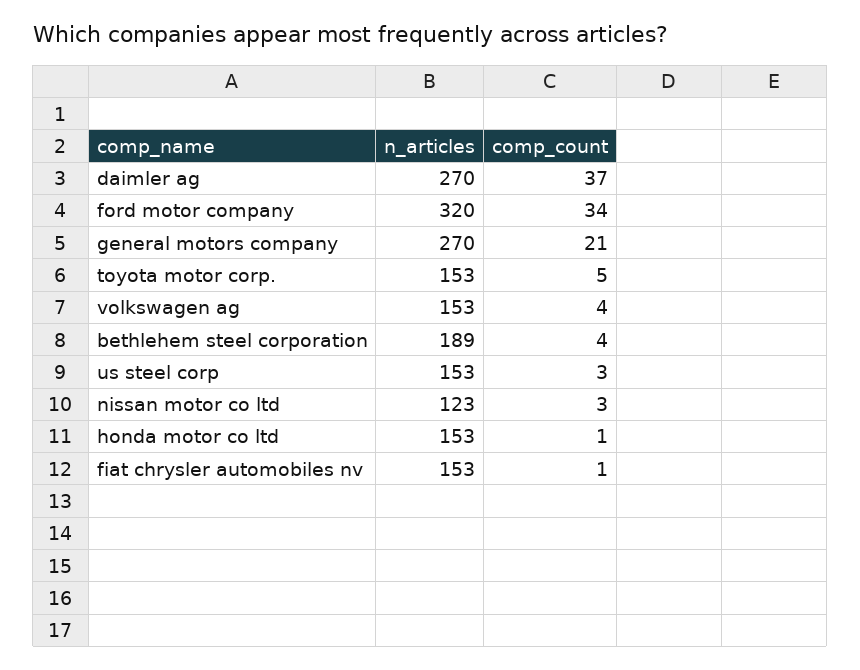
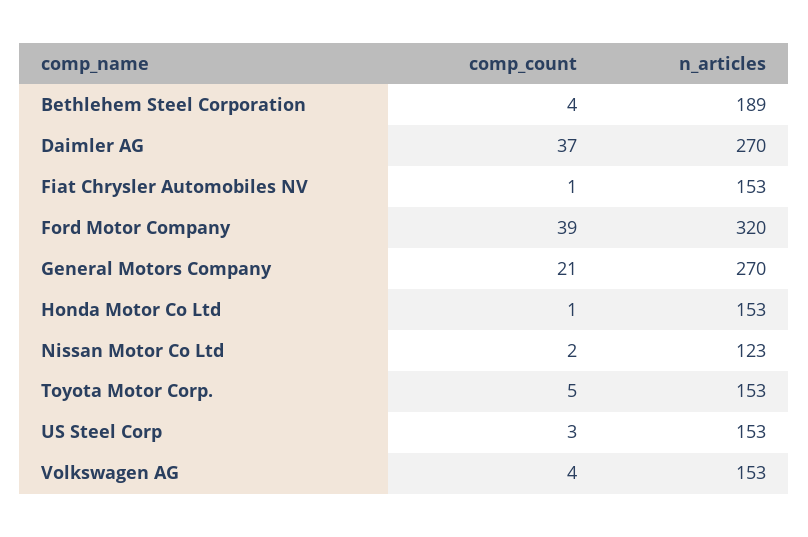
  {
    "n_articles": {
      "daimler ag": 270,
      "ford motor company": 320,
      "general motors company": 270,
      "toyota motor corp.": 153,
      "volkswagen ag": 153,
      "bethlehem steel corporation": 189,
      "us steel corp": 153,
      "nissan motor co ltd": 123,
      "honda motor co ltd": 153,
      "fiat chrysler automobiles nv": 153
    },
    "comp_count": {
      "daimler ag": 37,
-     "ford motor company": 34,
+     "ford motor company": 39,
      "general motors company": 21,
      "toyota motor corp.": 5,
      "volkswagen ag": 4,
      "bethlehem steel corporation": 4,
      "us steel corp": 3,
-     "nissan motor co ltd": 3,
+     "nissan motor co ltd": 2,
      "honda motor co ltd": 1,
      "fiat chrysler automobiles nv": 1
    }
  }

